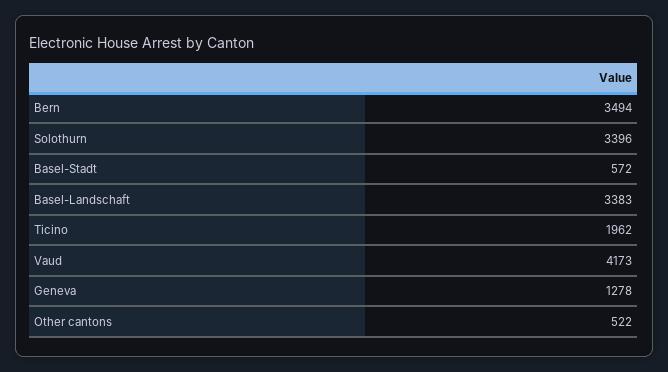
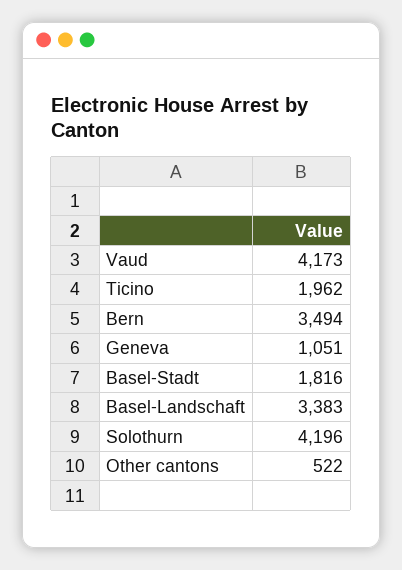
  {
    "Bern": 3494,
-   "Solothurn": 3396,
+   "Solothurn": 4196,
-   "Basel-Stadt": 572,
+   "Basel-Stadt": 1816,
    "Basel-Landschaft": 3383,
    "Ticino": 1962,
    "Vaud": 4173,
-   "Geneva": 1278,
+   "Geneva": 1051,
    "Other cantons": 522
  }

